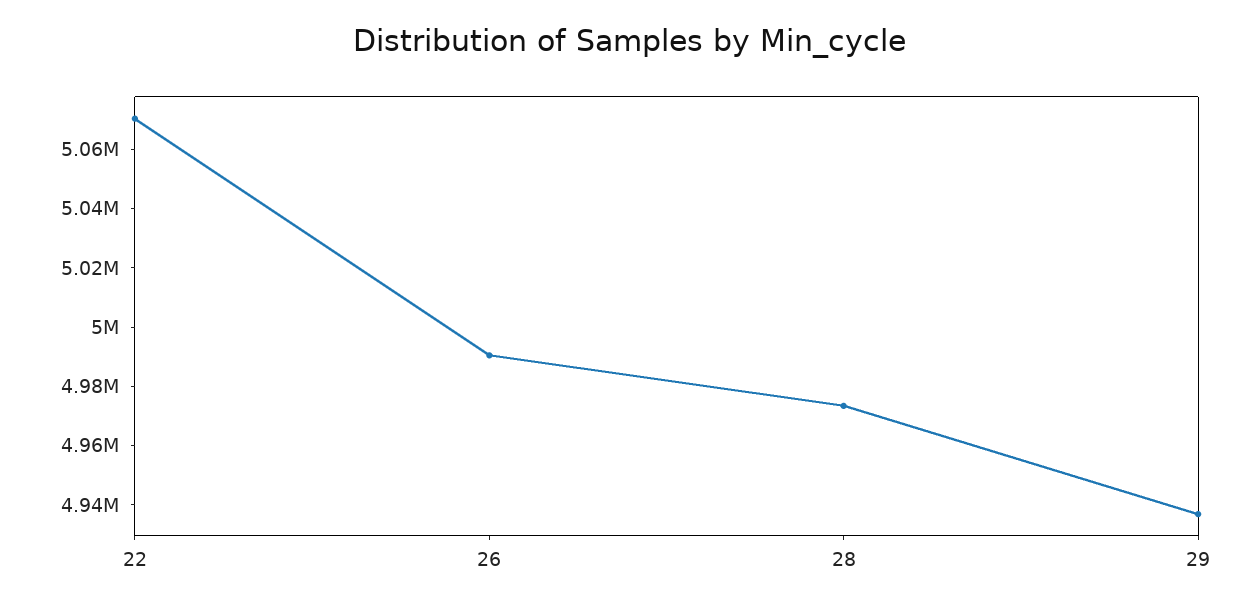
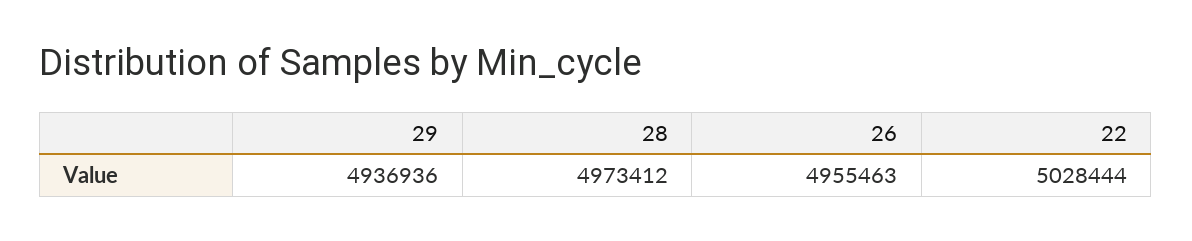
  {
-   "22": 5070000,
+   "22": 5028444,
-   "26": 4990000,
+   "26": 4955463,
    "28": 4973412,
    "29": 4936936
  }

